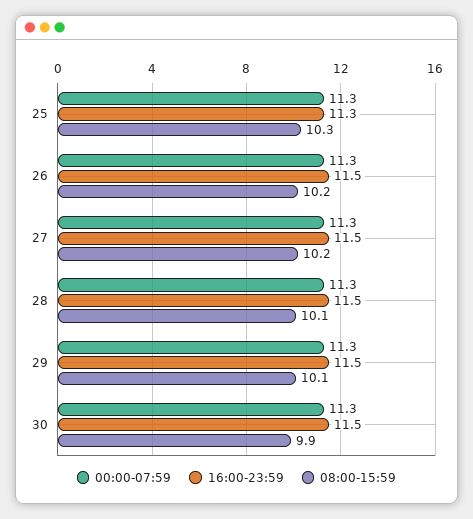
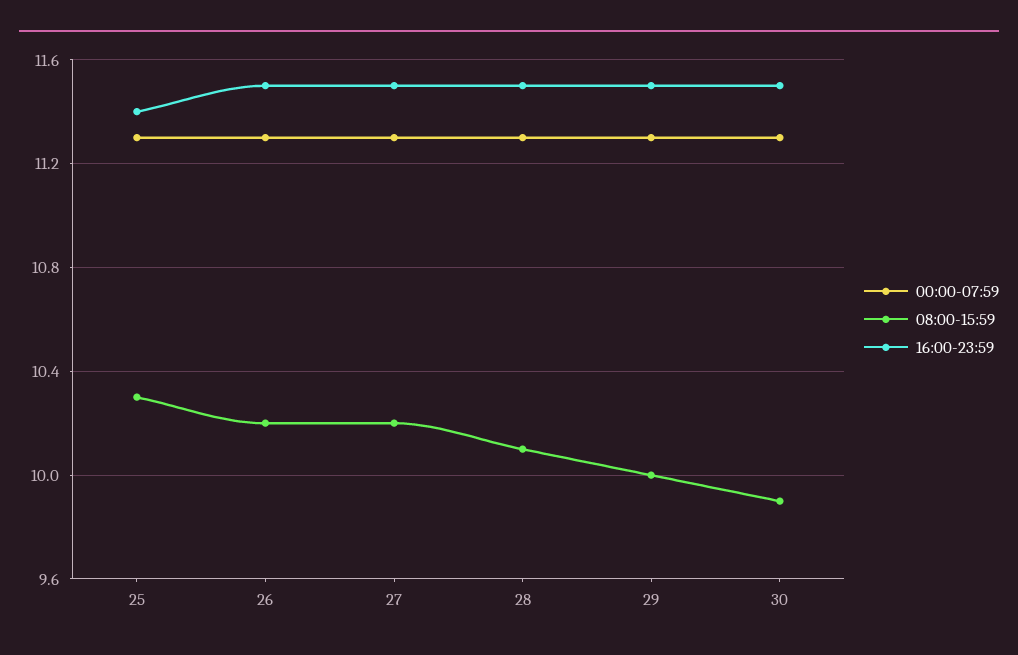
  {
    "00:00-07:59": {
      "25": 11.3,
      "26": 11.3,
      "27": 11.3,
      "28": 11.3,
      "29": 11.3,
      "30": 11.3
    },
    "16:00-23:59": {
-     "25": 11.3,
+     "25": 11.4,
      "26": 11.5,
      "27": 11.5,
      "28": 11.5,
      "29": 11.5,
      "30": 11.5
    },
    "08:00-15:59": {
      "25": 10.3,
      "26": 10.2,
      "27": 10.2,
      "28": 10.1,
-     "29": 10.1,
+     "29": 10,
      "30": 9.9
    }
  }

